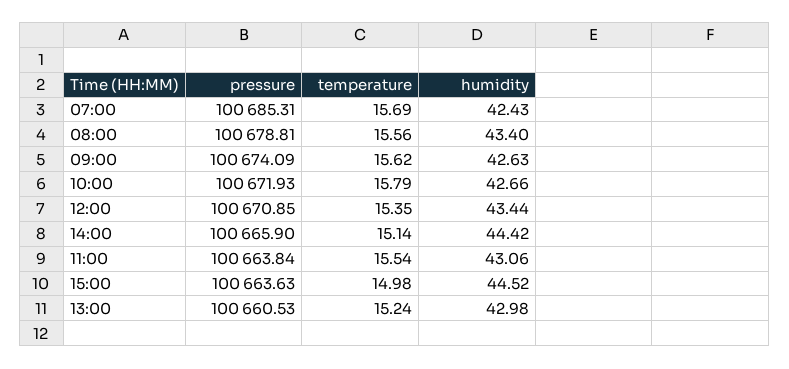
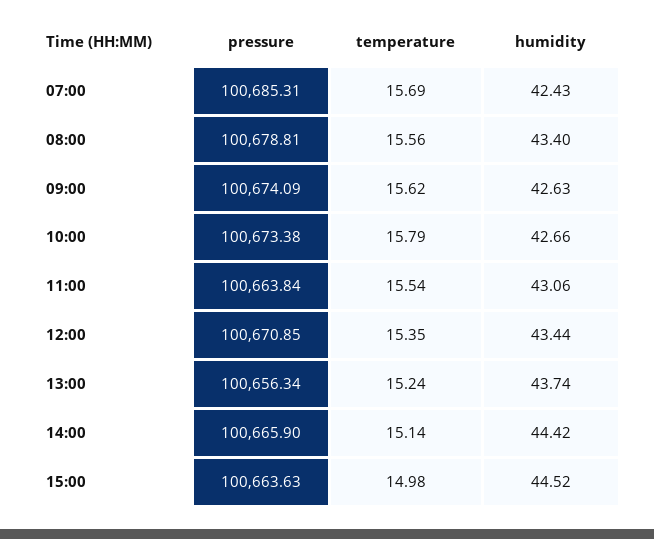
  {
    "pressure": {
      "07:00": 100685.31,
      "08:00": 100678.81,
      "09:00": 100674.09,
-     "10:00": 100671.93,
+     "10:00": 100673.38,
      "12:00": 100670.85,
      "14:00": 100665.9,
      "11:00": 100663.84,
      "15:00": 100663.63,
-     "13:00": 100660.53
+     "13:00": 100656.34
    },
    "temperature": {
      "07:00": 15.69,
      "08:00": 15.56,
      "09:00": 15.62,
      "10:00": 15.79,
      "12:00": 15.35,
      "14:00": 15.14,
      "11:00": 15.54,
      "15:00": 14.98,
      "13:00": 15.24
    },
    "humidity": {
      "07:00": 42.43,
      "08:00": 43.4,
      "09:00": 42.63,
      "10:00": 42.66,
      "12:00": 43.44,
      "14:00": 44.42,
      "11:00": 43.06,
      "15:00": 44.52,
-     "13:00": 42.98
+     "13:00": 43.74
    }
  }

